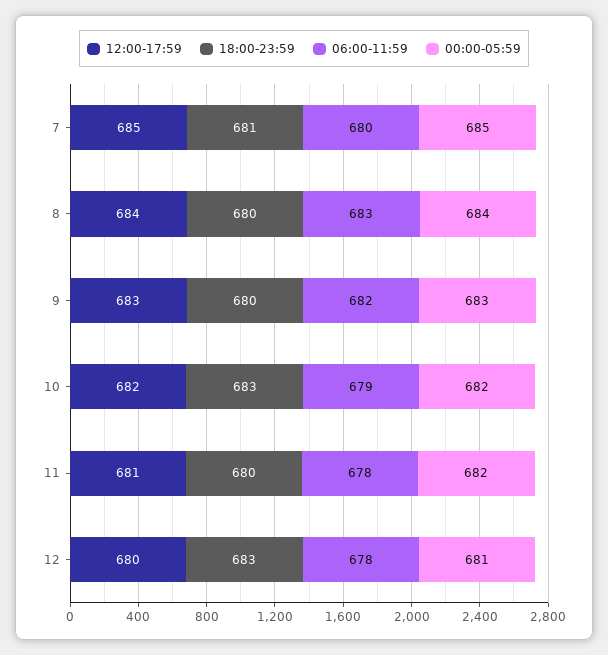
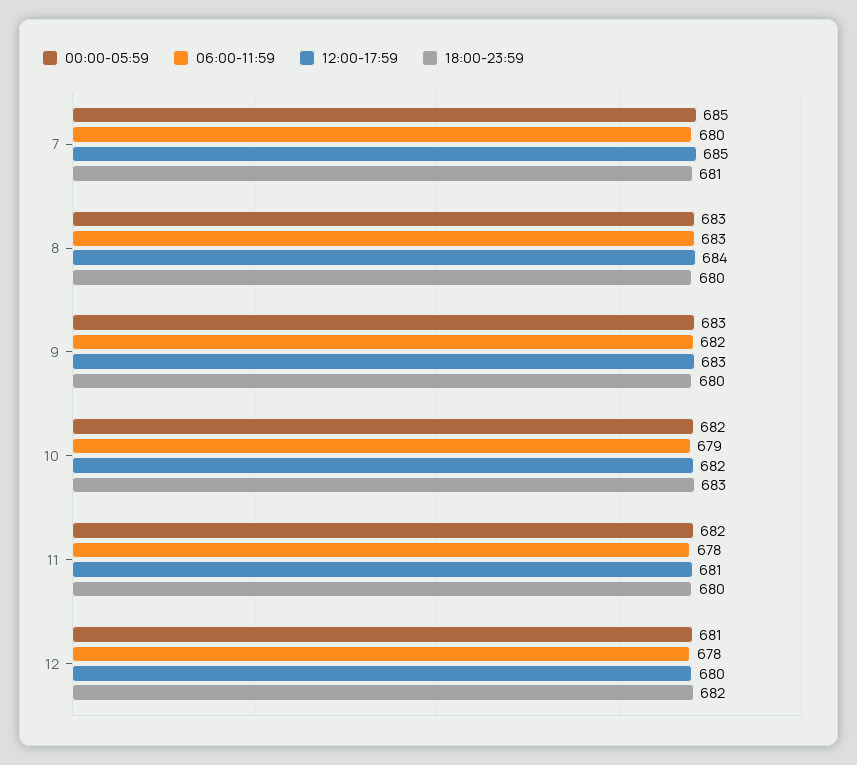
  {
    "12:00-17:59": {
      "7": 685,
      "8": 684,
      "9": 683,
      "10": 682,
      "11": 681,
      "12": 680
    },
    "18:00-23:59": {
      "7": 681,
      "8": 680,
      "9": 680,
      "10": 683,
      "11": 680,
-     "12": 683
+     "12": 682
    },
    "06:00-11:59": {
      "7": 680,
      "8": 683,
      "9": 682,
      "10": 679,
      "11": 678,
      "12": 678
    },
    "00:00-05:59": {
      "7": 685,
-     "8": 684,
+     "8": 683,
      "9": 683,
      "10": 682,
      "11": 682,
      "12": 681
    }
  }

